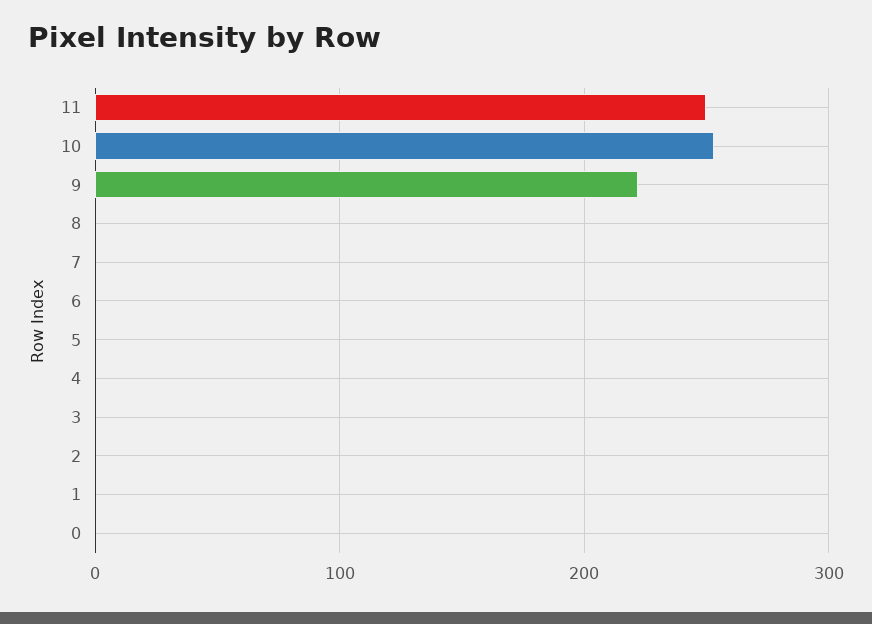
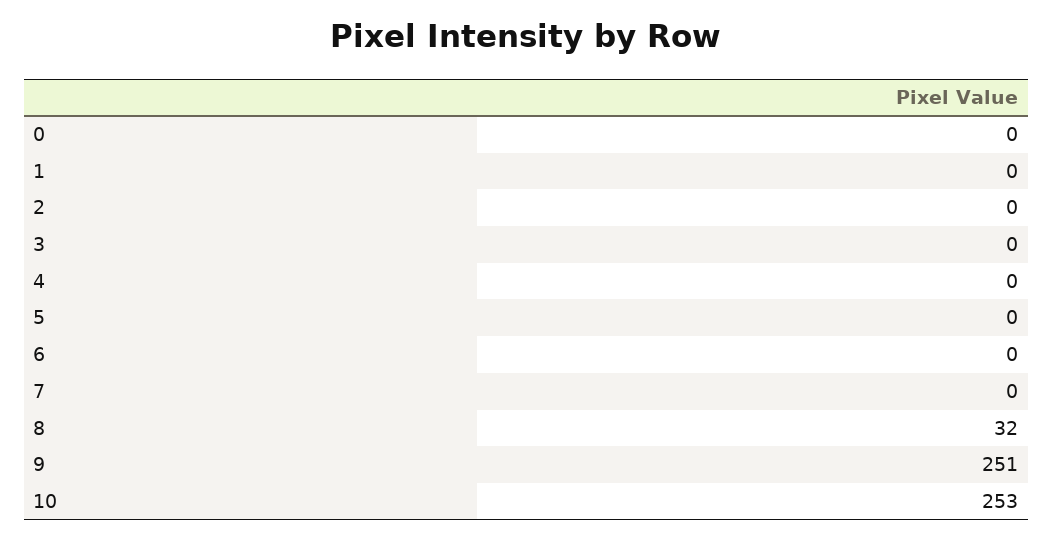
  {
-   "11": 250,
    "10": 253,
-   "9": 220,
+   "9": 251,
-   "8": 0,
+   "8": 32,
    "7": 0,
    "6": 0,
    "5": 0,
    "4": 0,
    "3": 0,
    "2": 0,
    "1": 0,
    "0": 0
  }

